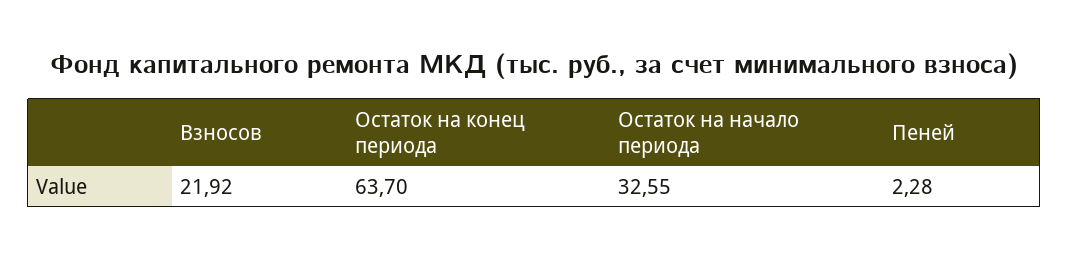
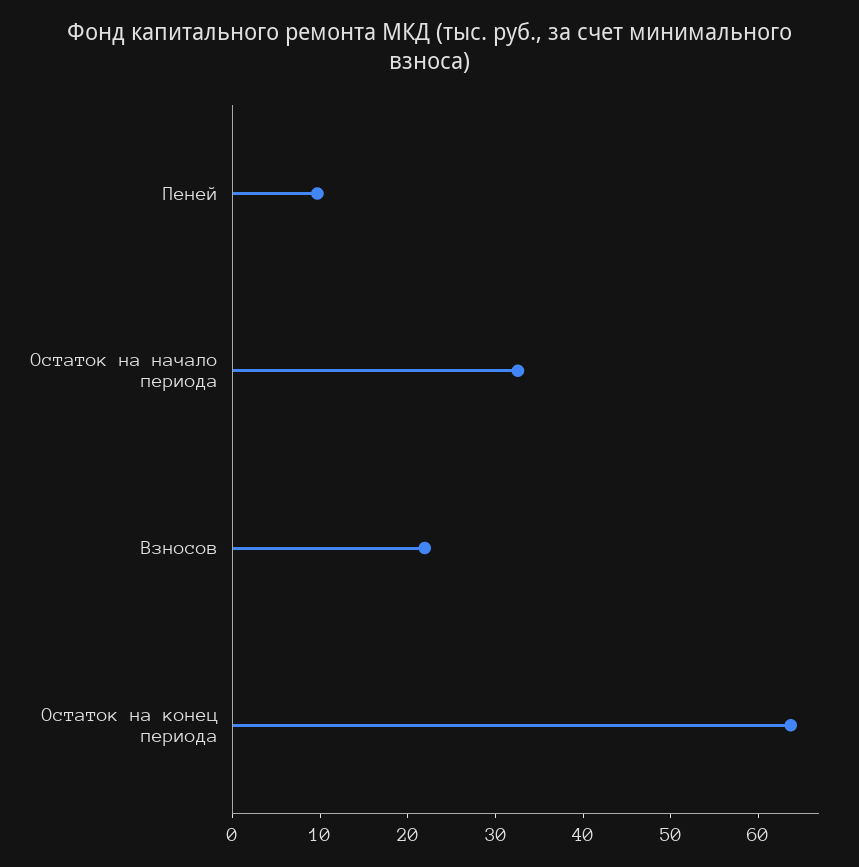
  {
    "Взносов": 21.92,
    "Остаток на конец периода": 63.7,
    "Остаток на начало периода": 32.55,
-   "Пеней": 2.28
+   "Пеней": 10
  }

